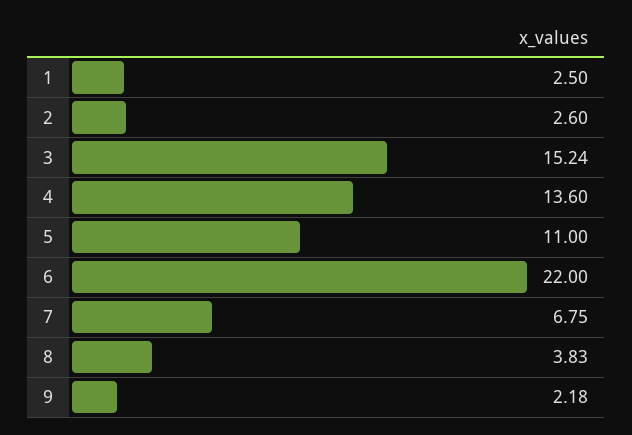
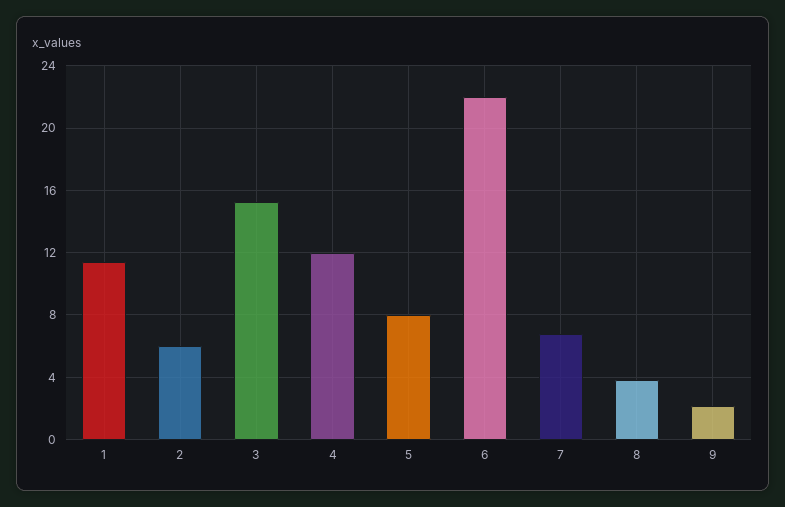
  {
-   "1": 2.5,
+   "1": 11.5,
-   "2": 2.6,
+   "2": 6,
    "3": 15.24,
-   "4": 13.6,
+   "4": 12,
-   "5": 11,
+   "5": 8,
    "6": 22,
    "7": 6.75,
    "8": 3.83,
    "9": 2.18
  }

